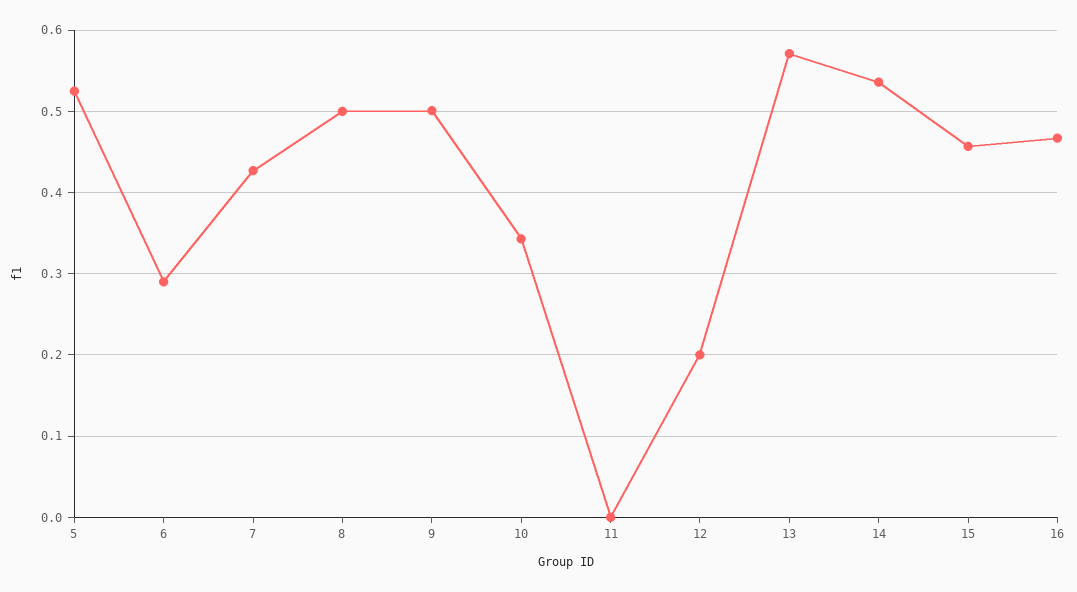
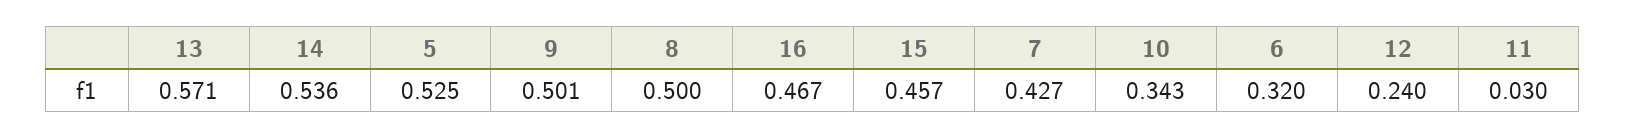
  {
    "5": 0.525,
-   "6": 0.29,
+   "6": 0.32,
    "7": 0.427,
    "8": 0.5,
    "9": 0.501,
    "10": 0.343,
-   "11": 0,
+   "11": 0.03,
-   "12": 0.2,
+   "12": 0.24,
    "13": 0.571,
    "14": 0.536,
    "15": 0.457,
    "16": 0.467
  }

